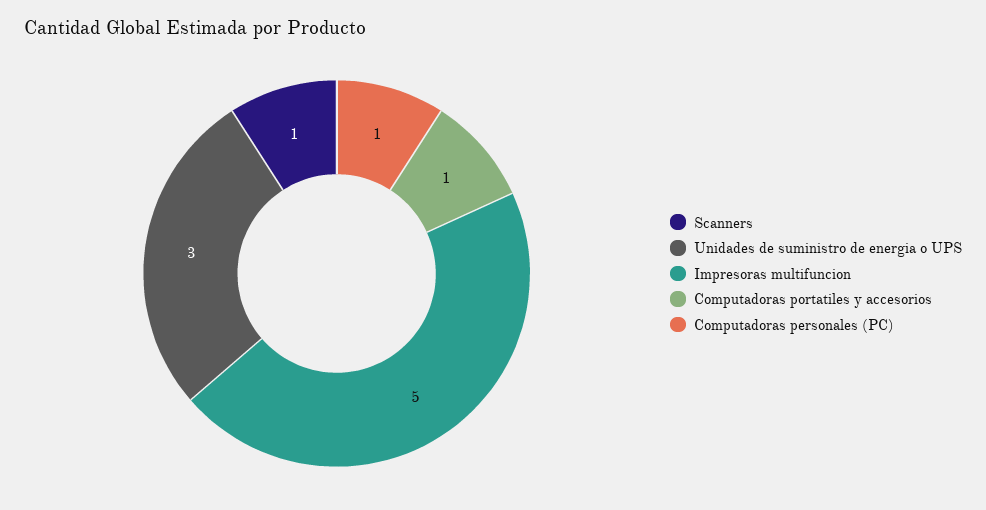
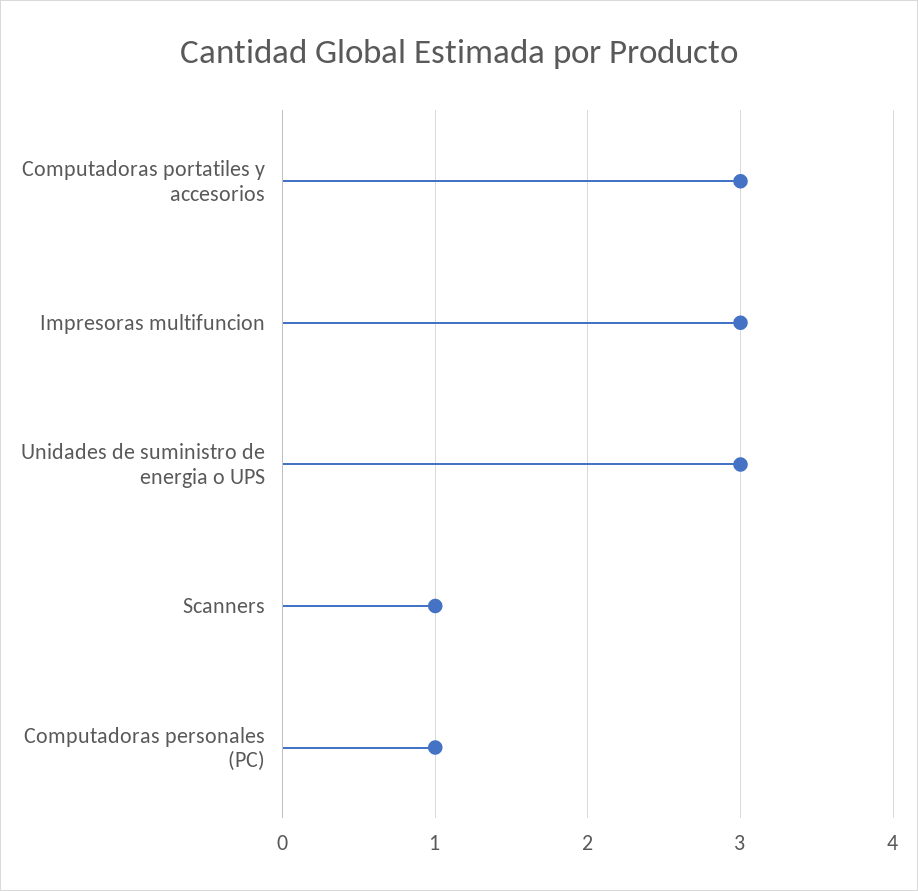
  {
    "Scanners": 1,
    "Unidades de suministro de energia o UPS": 3,
-   "Impresoras multifuncion": 5,
+   "Impresoras multifuncion": 3,
-   "Computadoras portatiles y accesorios": 1,
+   "Computadoras portatiles y accesorios": 3,
    "Computadoras personales (PC)": 1
  }

